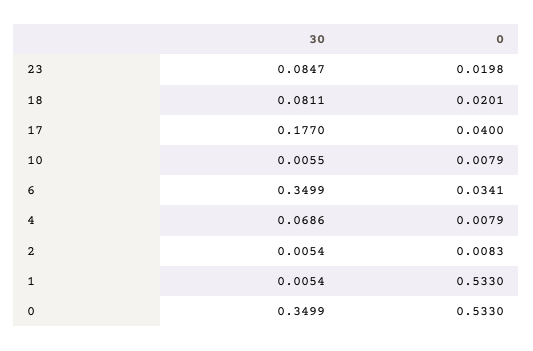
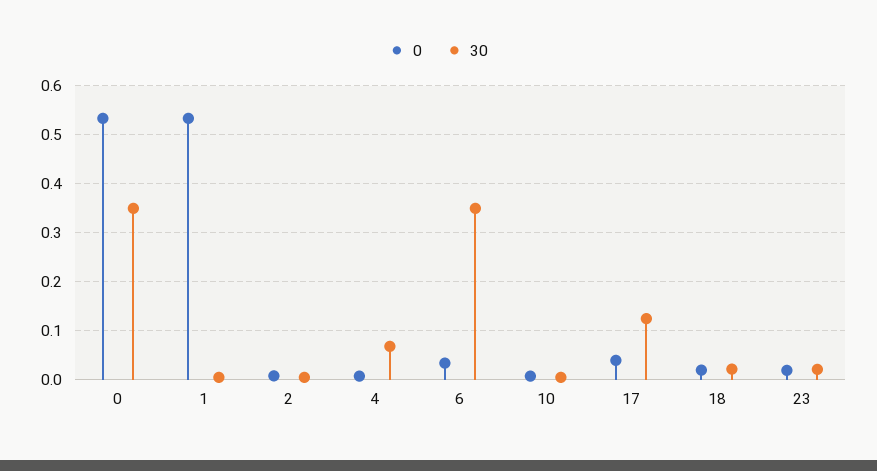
  {
    "30": {
-     "23": 0.0847,
+     "23": 0.02,
-     "18": 0.0811,
+     "18": 0.02,
-     "17": 0.177,
+     "17": 0.12,
      "10": 0.0055,
      "6": 0.3499,
      "4": 0.0686,
      "2": 0.0054,
      "1": 0.0054,
      "0": 0.3499
    },
    "0": {
      "23": 0.0198,
      "18": 0.0201,
      "17": 0.04,
      "10": 0.0079,
      "6": 0.0341,
      "4": 0.0079,
      "2": 0.0083,
      "1": 0.533,
      "0": 0.533
    }
  }

